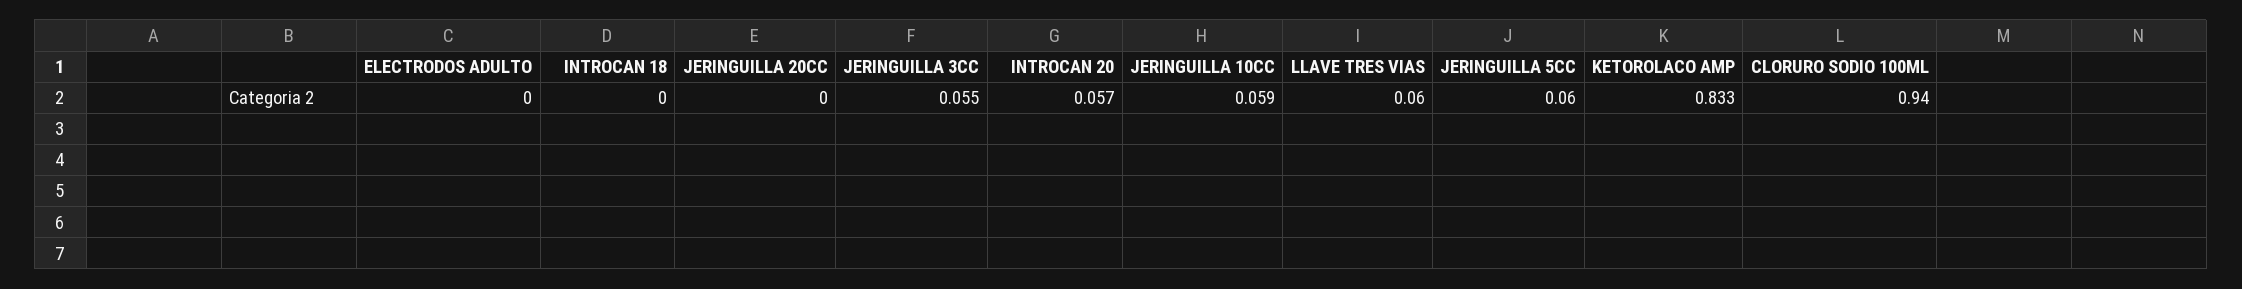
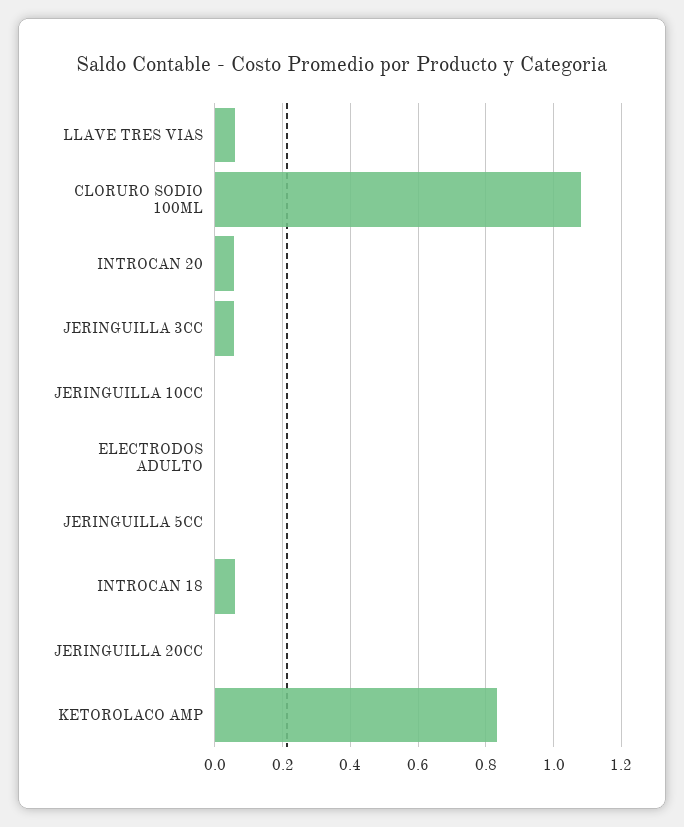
  {
    "ELECTRODOS ADULTO": 0,
-   "INTROCAN 18": 0,
+   "INTROCAN 18": 0.06,
    "JERINGUILLA 20CC": 0,
    "JERINGUILLA 3CC": 0.055,
    "INTROCAN 20": 0.057,
-   "JERINGUILLA 10CC": 0.059,
+   "JERINGUILLA 10CC": 0,
    "LLAVE TRES VIAS": 0.06,
-   "JERINGUILLA 5CC": 0.06,
+   "JERINGUILLA 5CC": 0,
    "KETOROLACO AMP": 0.833,
-   "CLORURO SODIO 100ML": 0.94
+   "CLORURO SODIO 100ML": 1.08
  }

